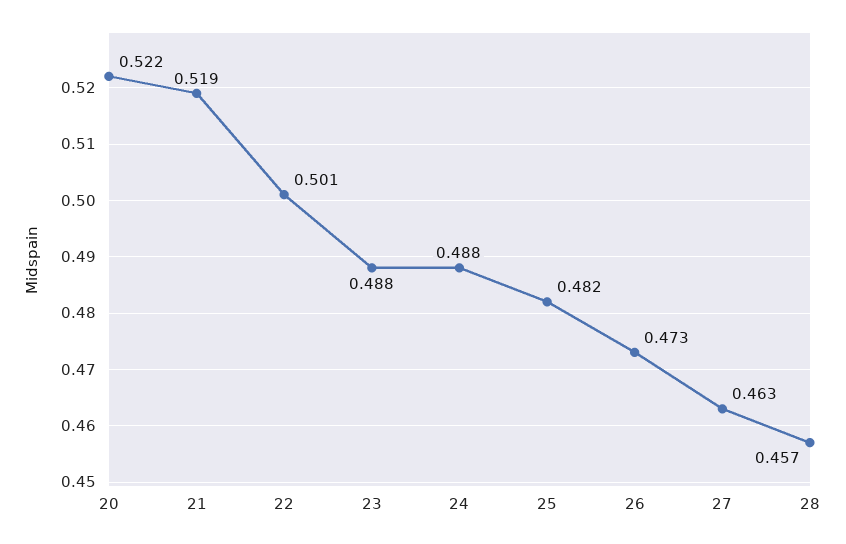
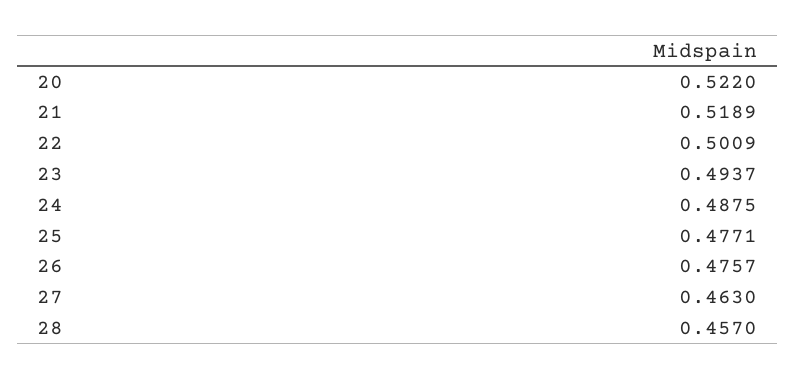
  {
    "20": 0.522,
    "21": 0.5189,
    "22": 0.5009,
-   "23": 0.488,
+   "23": 0.4937,
    "24": 0.4875,
-   "25": 0.482,
+   "25": 0.4771,
-   "26": 0.473,
+   "26": 0.4757,
    "27": 0.463,
    "28": 0.457
  }

